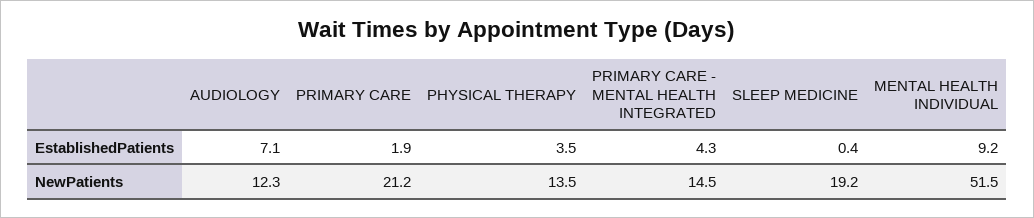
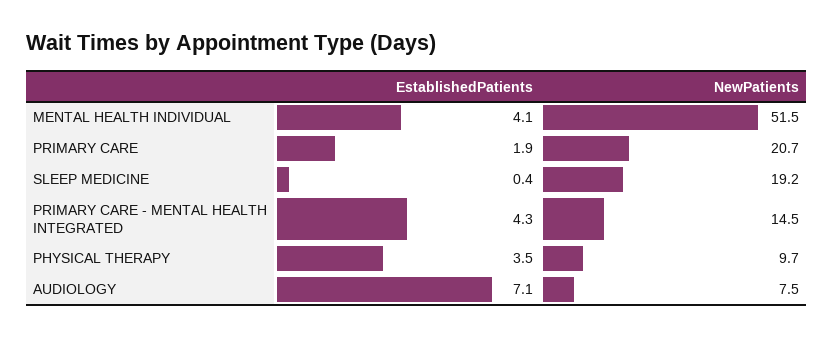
  {
    "AUDIOLOGY": {
      "EstablishedPatients": 7.1,
-     "NewPatients": 12.3
+     "NewPatients": 7.5
    },
    "PRIMARY CARE": {
      "EstablishedPatients": 1.9,
-     "NewPatients": 21.2
+     "NewPatients": 20.7
    },
    "PHYSICAL THERAPY": {
      "EstablishedPatients": 3.5,
-     "NewPatients": 13.5
+     "NewPatients": 9.7
    },
    "PRIMARY CARE - MENTAL HEALTH INTEGRATED": {
      "EstablishedPatients": 4.3,
      "NewPatients": 14.5
    },
    "SLEEP MEDICINE": {
      "EstablishedPatients": 0.4,
      "NewPatients": 19.2
    },
    "MENTAL HEALTH INDIVIDUAL": {
-     "EstablishedPatients": 9.2,
+     "EstablishedPatients": 4.1,
      "NewPatients": 51.5
    }
  }

